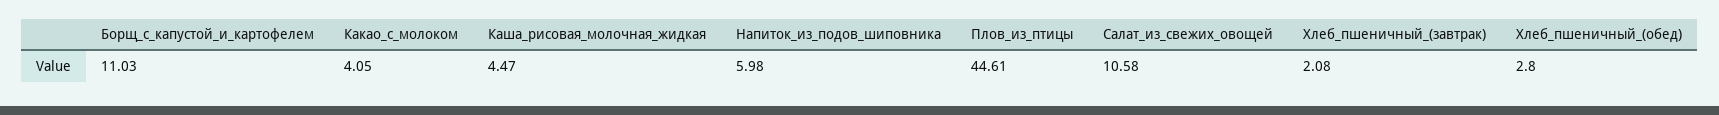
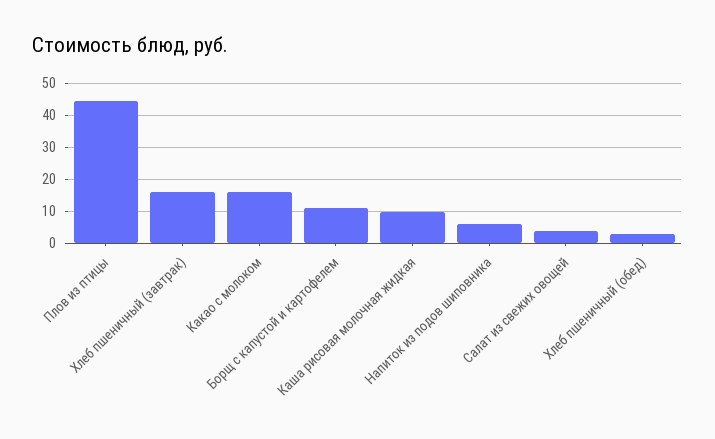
  {
    "Борщ_с_капустой_и_картофелем": 11.03,
-   "Какао_с_молоком": 4.05,
+   "Какао_с_молоком": 16,
-   "Каша_рисовая_молочная_жидкая": 4.47,
+   "Каша_рисовая_молочная_жидкая": 10,
    "Напиток_из_подов_шиповника": 5.98,
    "Плов_из_птицы": 44.61,
-   "Салат_из_свежих_овощей": 10.58,
+   "Салат_из_свежих_овощей": 4,
-   "Хлеб_пшеничный_(завтрак)": 2.08,
+   "Хлеб_пшеничный_(завтрак)": 16,
    "Хлеб_пшеничный_(обед)": 2.8
  }

